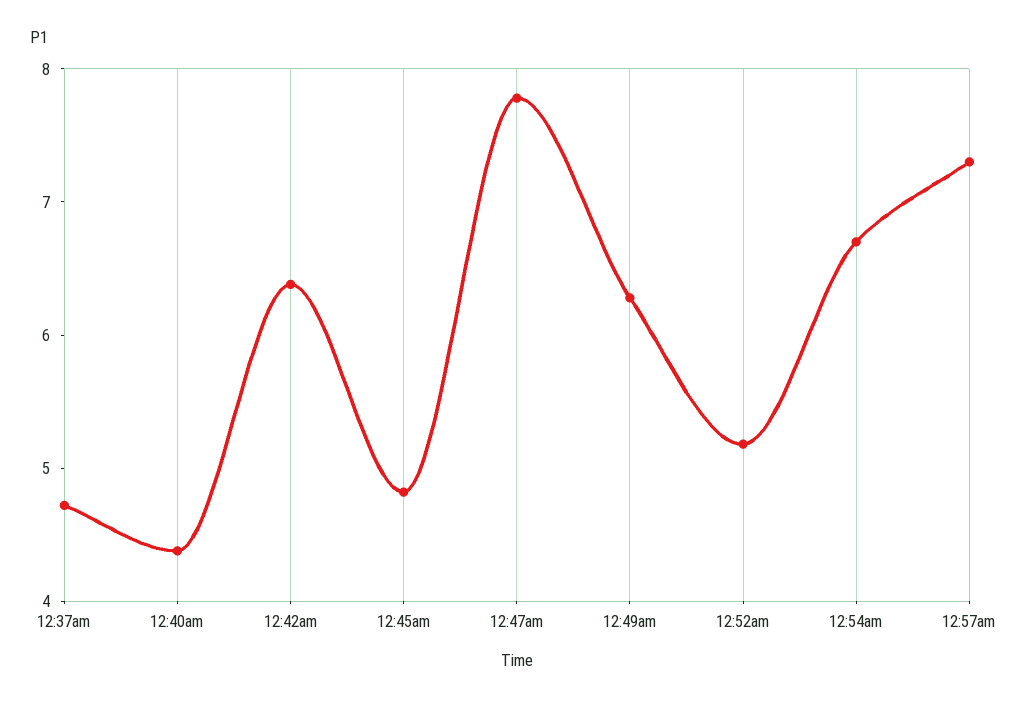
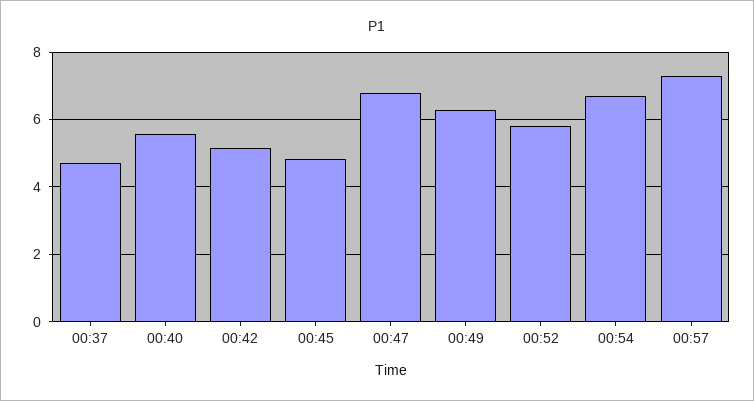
  {
    "12:37am": 4.8,
-   "12:40am": 4.4,
+   "12:40am": 5.6,
-   "12:42am": 6.4,
+   "12:42am": 5.2,
    "12:45am": 4.8,
-   "12:47am": 7.8,
+   "12:47am": 6.8,
    "12:49am": 6.2,
-   "12:52am": 5.2,
+   "12:52am": 5.8,
    "12:54am": 6.8,
    "12:57am": 7.4
  }

